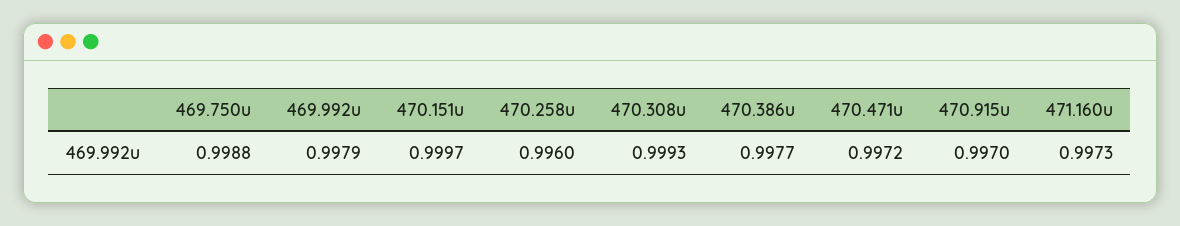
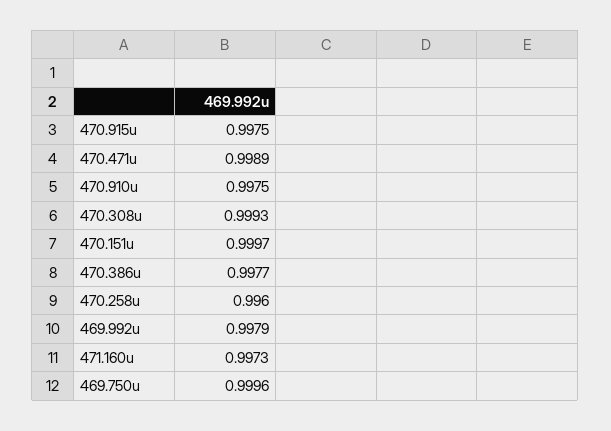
  {
-   "469.750u": 0.9988,
+   "469.750u": 0.9996,
    "469.992u": 0.9979,
    "470.151u": 0.9997,
    "470.258u": 0.996,
    "470.308u": 0.9993,
    "470.386u": 0.9977,
-   "470.471u": 0.9972,
+   "470.471u": 0.9989,
-   "470.915u": 0.997,
+   "470.915u": 0.9975,
-   "471.160u": 0.9973
+   "471.160u": 0.9973,
+   "470.910u": 0.9975
  }

